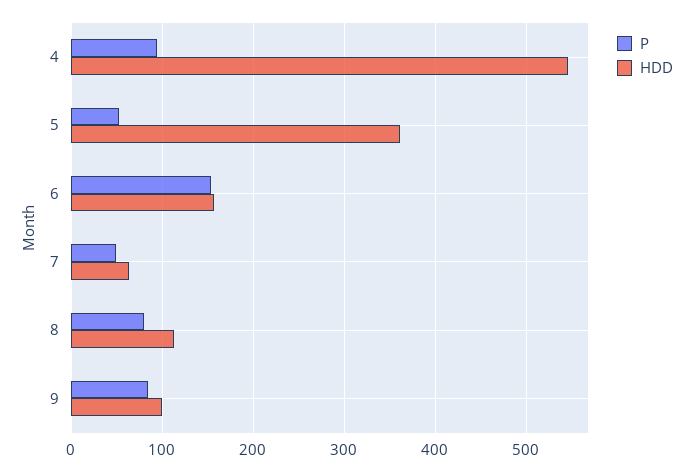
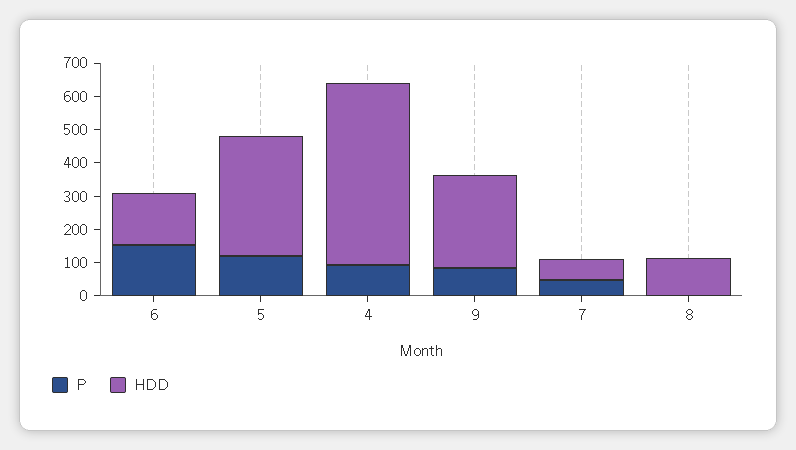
  {
    "P": {
      "4": 90,
-     "5": 50,
+     "5": 125,
      "6": 150,
      "7": 50,
-     "8": 80,
+     "8": 0,
      "9": 80
    },
    "HDD": {
      "4": 550,
      "5": 360,
      "6": 160,
      "7": 60,
      "8": 110,
-     "9": 100
+     "9": 275
    }
  }

